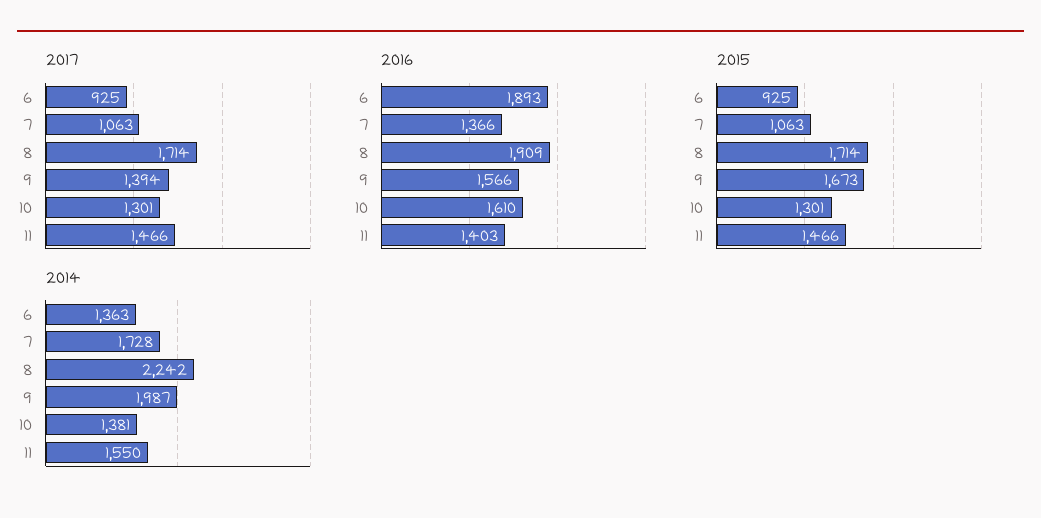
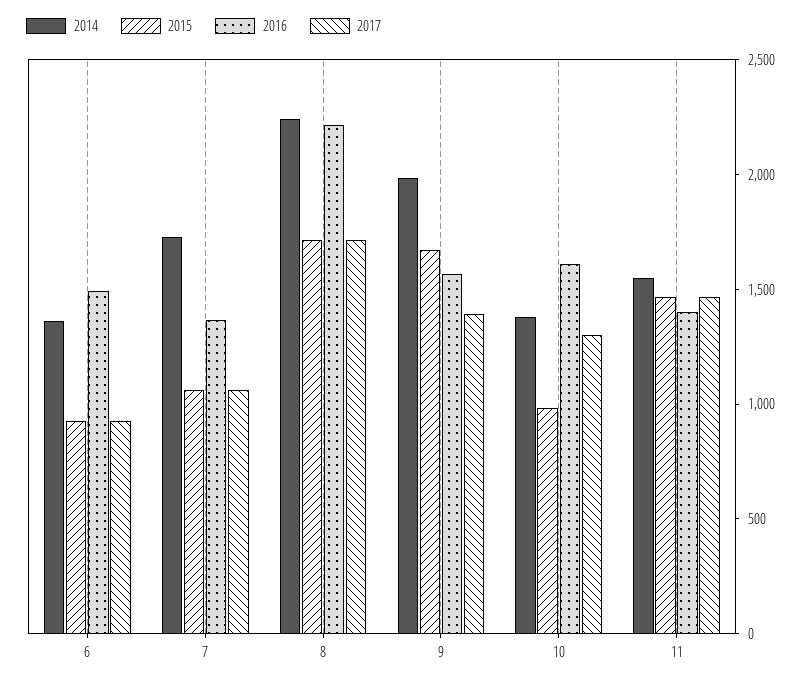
  {
    "2017": {
      "6": 925,
      "7": 1063,
      "8": 1714,
      "9": 1394,
      "10": 1301,
      "11": 1466
    },
    "2016": {
-     "6": 1893,
+     "6": 1500,
      "7": 1366,
-     "8": 1909,
+     "8": 2200,
      "9": 1566,
      "10": 1610,
      "11": 1403
    },
    "2015": {
      "6": 925,
      "7": 1063,
      "8": 1714,
      "9": 1673,
-     "10": 1301,
+     "10": 1000,
      "11": 1466
    },
    "2014": {
      "6": 1363,
      "7": 1728,
      "8": 2242,
      "9": 1987,
      "10": 1381,
      "11": 1550
    }
  }

